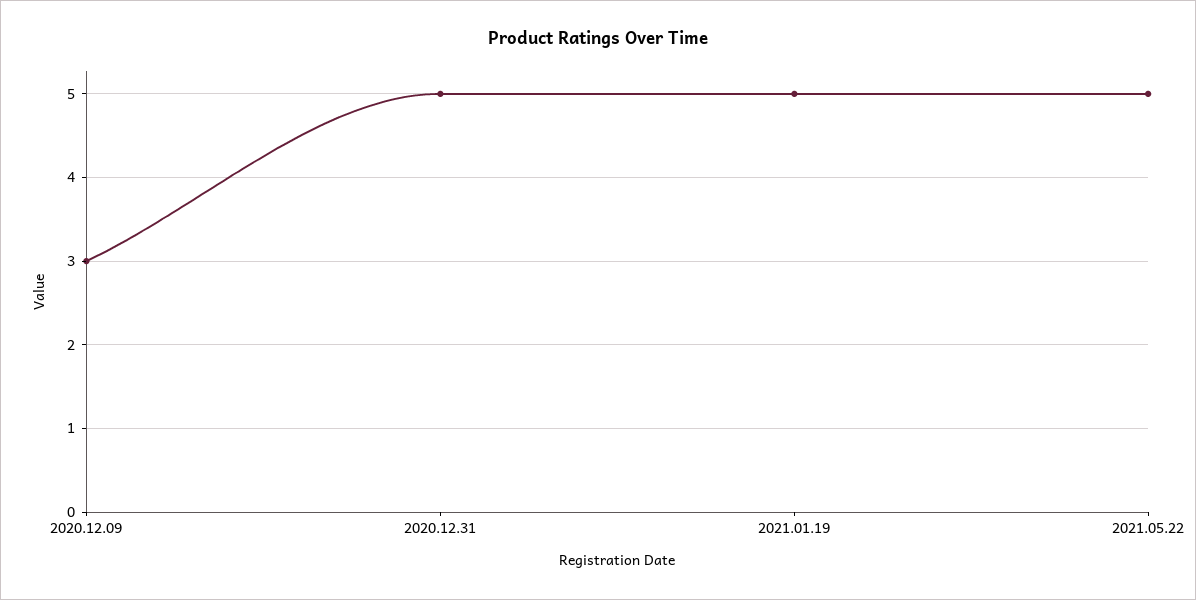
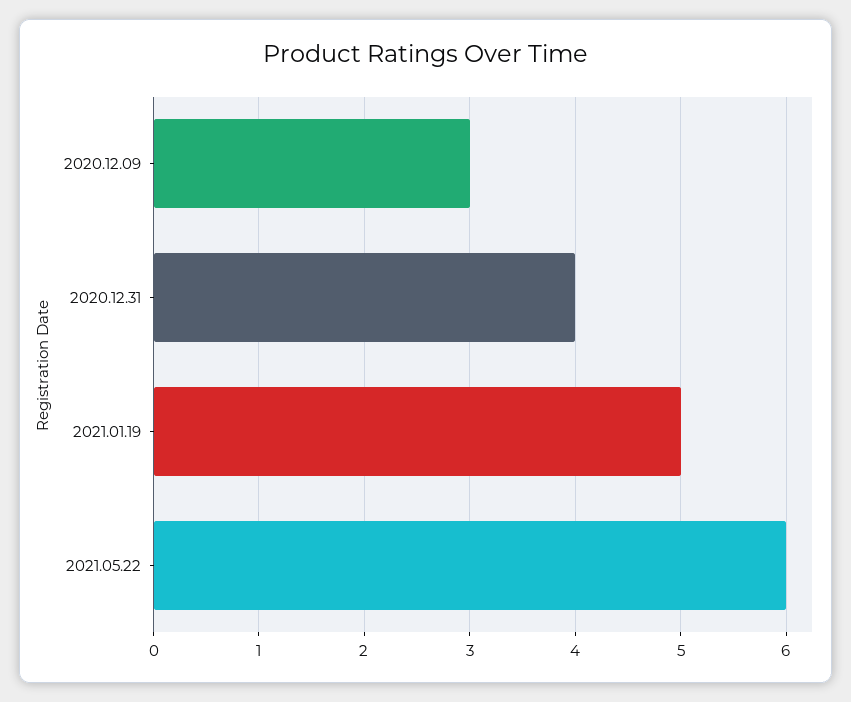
  {
    "2020.12.09": 3,
-   "2020.12.31": 5,
+   "2020.12.31": 4,
    "2021.01.19": 5,
-   "2021.05.22": 5
+   "2021.05.22": 6
  }

